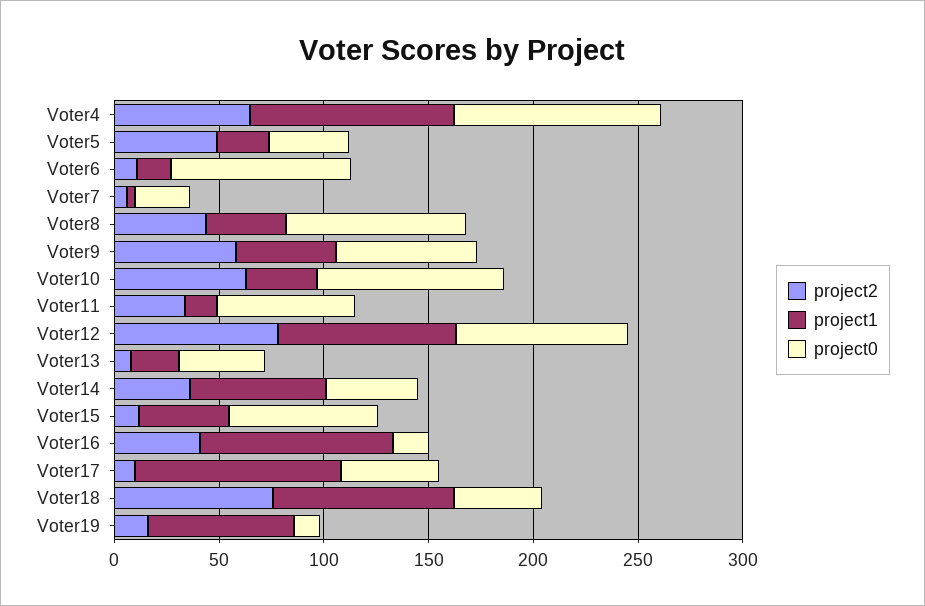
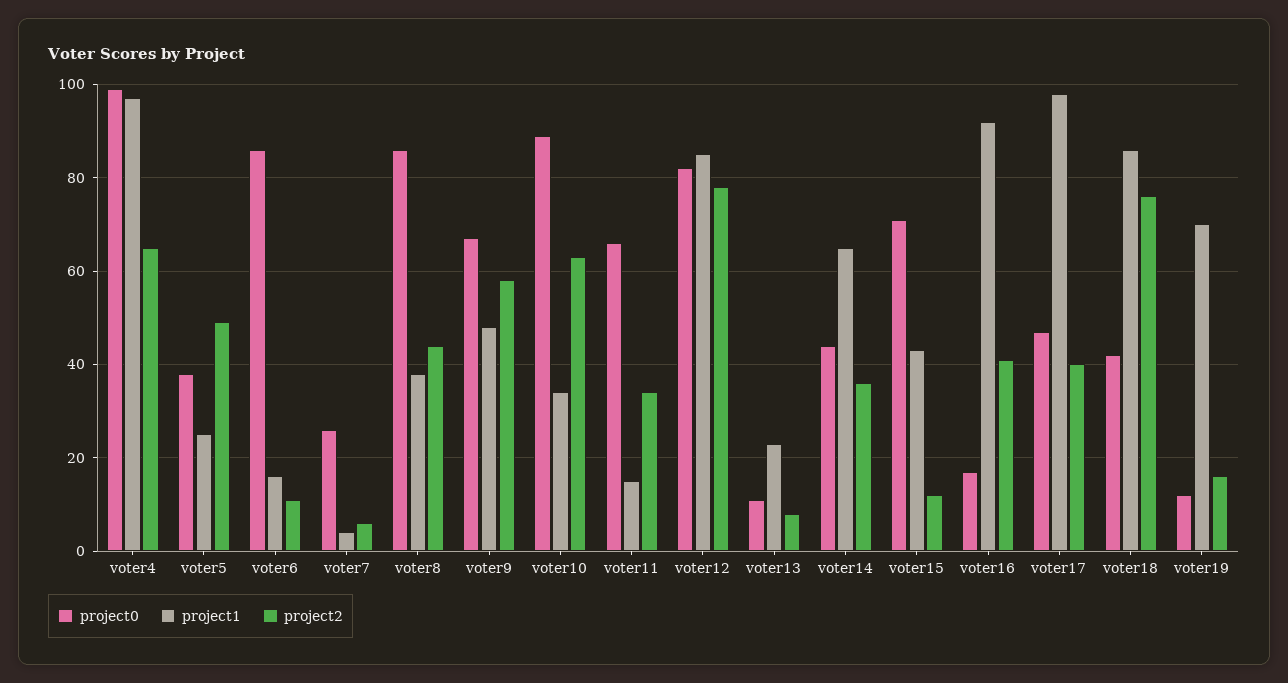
  {
    "project2": {
      "Voter4": 65,
      "Voter5": 50,
      "Voter6": 10,
      "Voter7": 5,
      "Voter8": 45,
      "Voter9": 60,
      "Voter10": 65,
      "Voter11": 35,
      "Voter12": 80,
      "Voter13": 10,
      "Voter14": 35,
      "Voter15": 10,
      "Voter16": 40,
-     "Voter17": 10,
+     "Voter17": 40,
      "Voter18": 75,
      "Voter19": 15
    },
    "project1": {
      "Voter4": 95,
      "Voter5": 25,
      "Voter6": 15,
      "Voter7": 5,
      "Voter8": 40,
      "Voter9": 50,
      "Voter10": 35,
      "Voter11": 15,
      "Voter12": 85,
      "Voter13": 25,
      "Voter14": 65,
      "Voter15": 45,
      "Voter16": 90,
      "Voter17": 100,
      "Voter18": 85,
      "Voter19": 70
    },
    "project0": {
      "Voter4": 100,
      "Voter5": 40,
      "Voter6": 85,
      "Voter7": 25,
      "Voter8": 85,
      "Voter9": 65,
      "Voter10": 90,
      "Voter11": 65,
      "Voter12": 80,
-     "Voter13": 40,
+     "Voter13": 10,
      "Voter14": 45,
      "Voter15": 70,
      "Voter16": 15,
      "Voter17": 45,
      "Voter18": 40,
      "Voter19": 10
    }
  }

